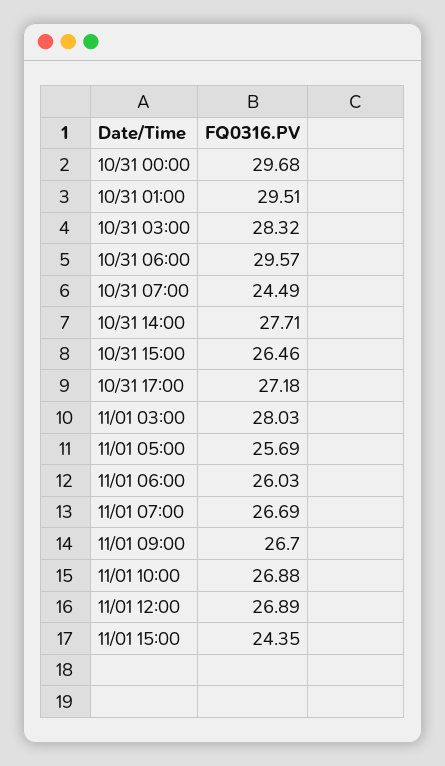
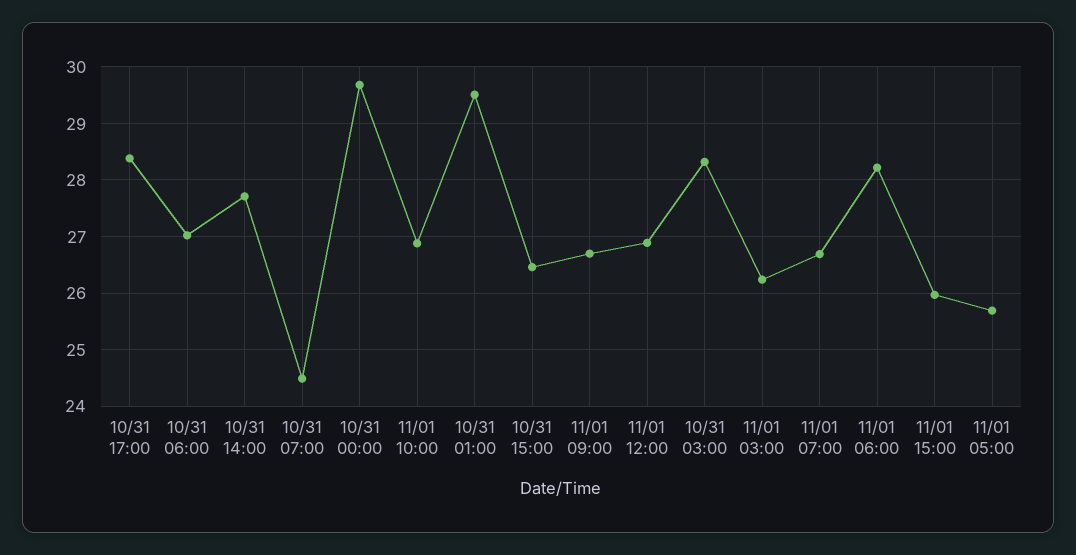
  {
    "10/31 00:00": 29.68,
    "10/31 01:00": 29.51,
    "10/31 03:00": 28.32,
-   "10/31 06:00": 29.57,
+   "10/31 06:00": 27,
    "10/31 07:00": 24.49,
    "10/31 14:00": 27.71,
    "10/31 15:00": 26.46,
-   "10/31 17:00": 27.18,
+   "10/31 17:00": 28.4,
-   "11/01 03:00": 28.03,
+   "11/01 03:00": 26.2,
    "11/01 05:00": 25.69,
-   "11/01 06:00": 26.03,
+   "11/01 06:00": 28.2,
    "11/01 07:00": 26.69,
    "11/01 09:00": 26.7,
    "11/01 10:00": 26.88,
    "11/01 12:00": 26.89,
-   "11/01 15:00": 24.35
+   "11/01 15:00": 26
  }

